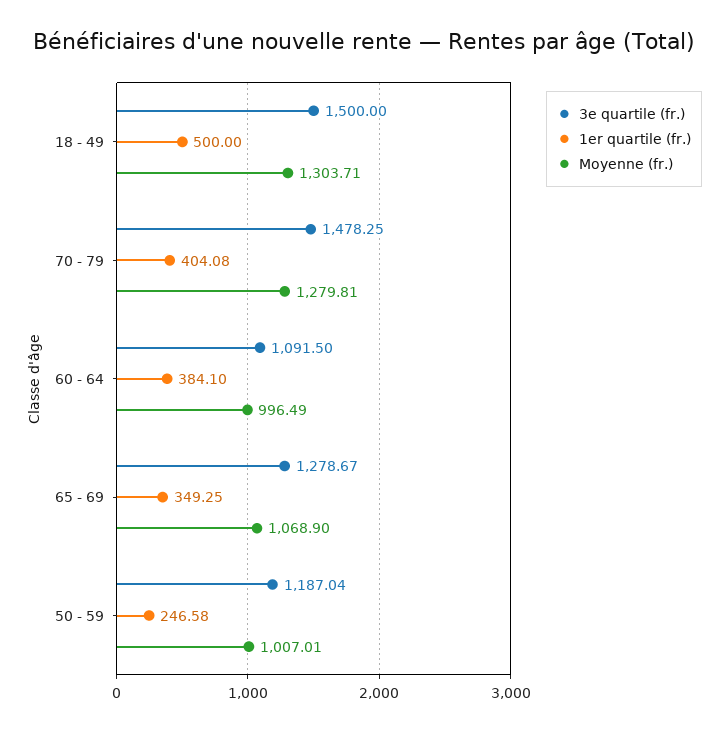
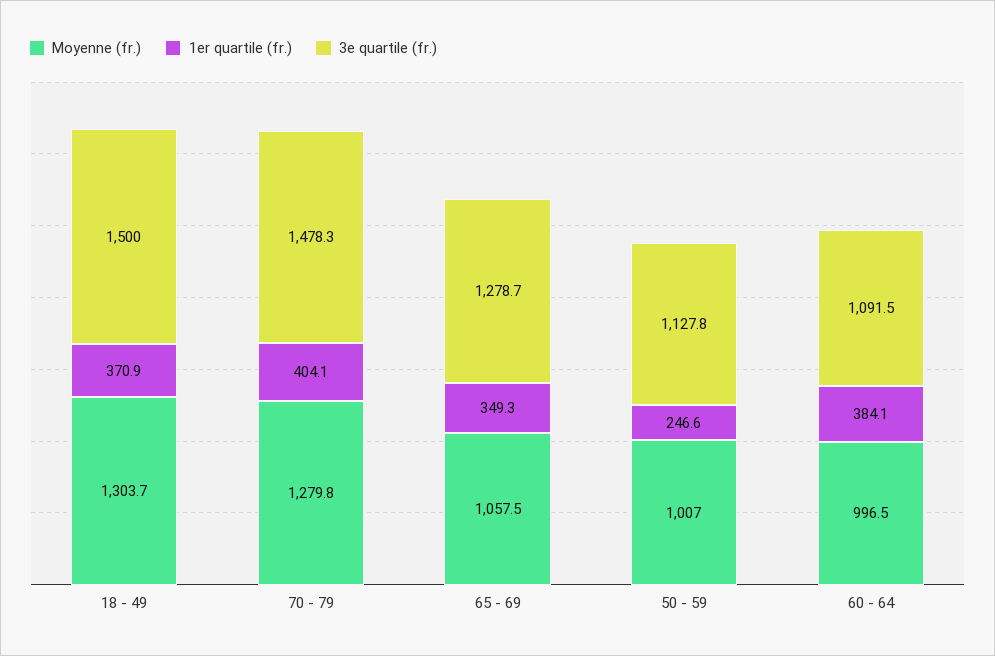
  {
    "3e quartile (fr.)": {
      "18 - 49": 1500,
      "70 - 79": 1478.25,
      "60 - 64": 1091.5,
      "65 - 69": 1278.67,
-     "50 - 59": 1187.04
+     "50 - 59": 1127.8
    },
    "1er quartile (fr.)": {
-     "18 - 49": 500,
+     "18 - 49": 370.9,
      "70 - 79": 404.08,
      "60 - 64": 384.1,
      "65 - 69": 349.25,
      "50 - 59": 246.58
    },
    "Moyenne (fr.)": {
      "18 - 49": 1303.71,
      "70 - 79": 1279.81,
      "60 - 64": 996.49,
-     "65 - 69": 1068.9,
+     "65 - 69": 1057.5,
      "50 - 59": 1007.01
    }
  }

